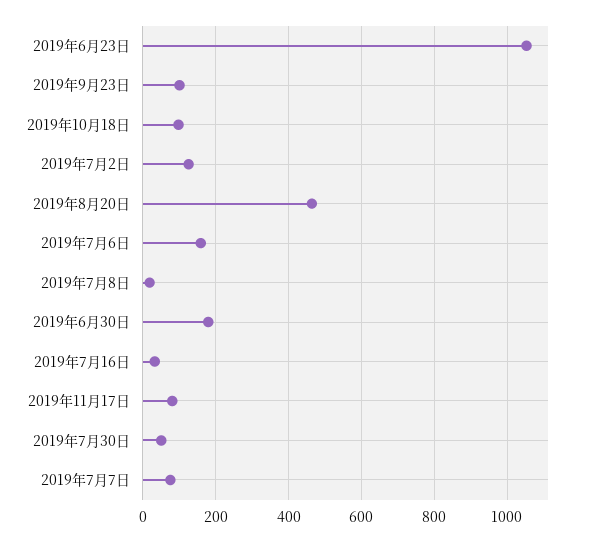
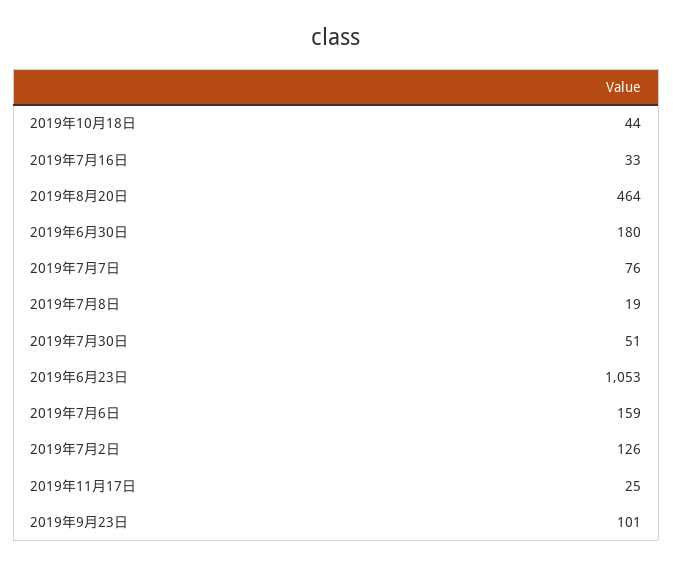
  {
    "2019年6月23日": 1053,
    "2019年9月23日": 101,
-   "2019年10月18日": 100,
+   "2019年10月18日": 44,
    "2019年7月2日": 126,
    "2019年8月20日": 464,
    "2019年7月6日": 159,
    "2019年7月8日": 19,
    "2019年6月30日": 180,
    "2019年7月16日": 33,
-   "2019年11月17日": 80,
+   "2019年11月17日": 25,
    "2019年7月30日": 51,
    "2019年7月7日": 76
  }

